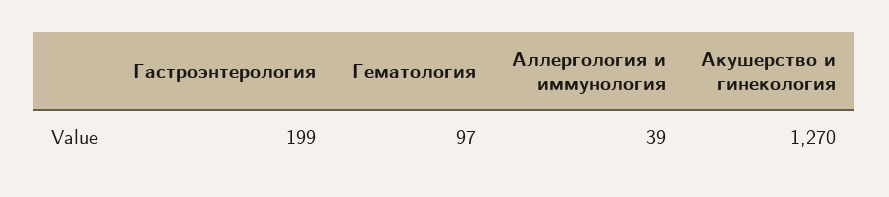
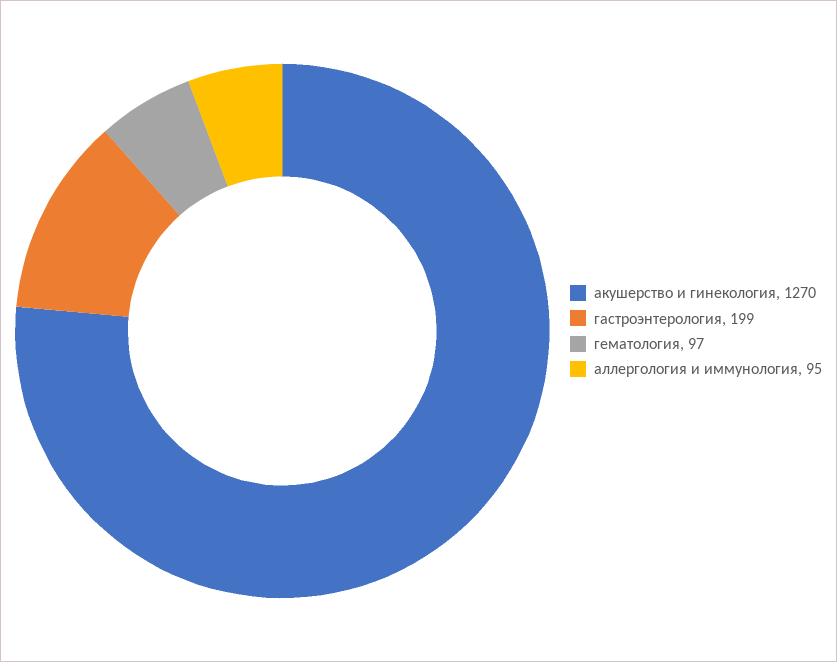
  {
    "Гастроэнтерология": 199,
    "Гематология": 97,
-   "Аллергология и иммунология": 39,
+   "Аллергология и иммунология": 95,
    "Акушерство и гинекология": 1270
  }

